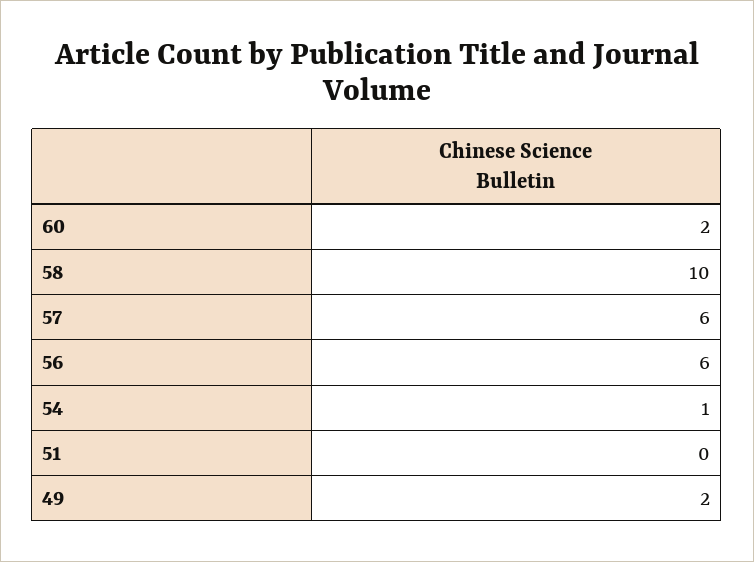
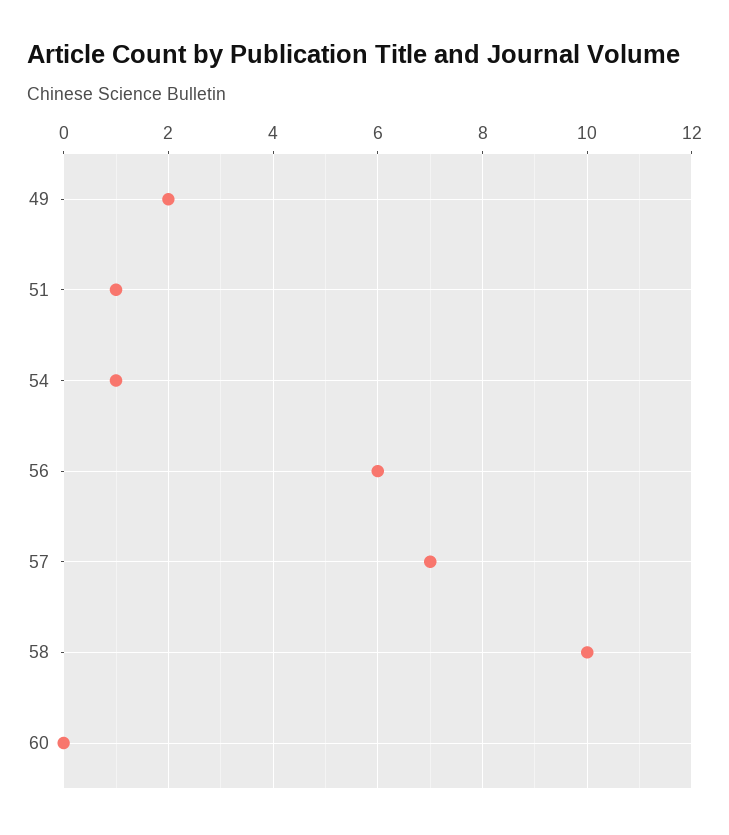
  {
-   "60": 2,
+   "60": 0,
    "58": 10,
-   "57": 6,
+   "57": 7,
    "56": 6,
    "54": 1,
-   "51": 0,
+   "51": 1,
    "49": 2
  }

